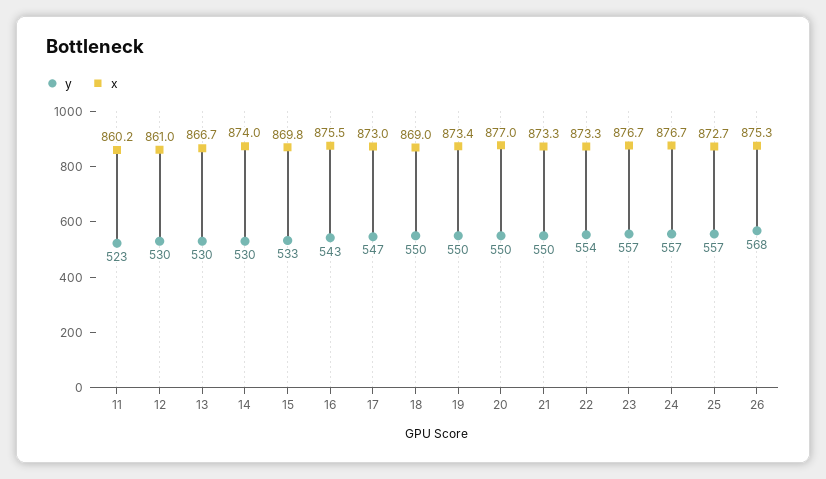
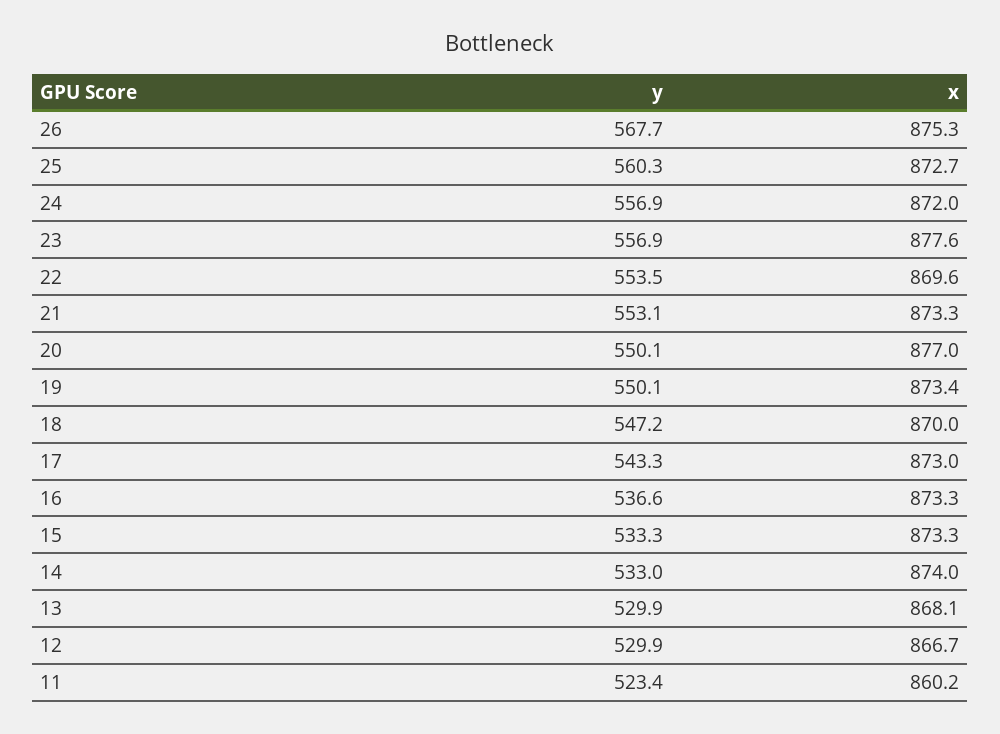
  {
    "y": {
      "11": 523.4,
      "12": 529.9,
      "13": 529.9,
-     "14": 530,
+     "14": 533,
      "15": 533.3,
-     "16": 543,
+     "16": 536.6,
-     "17": 547,
+     "17": 543.3,
-     "18": 550,
+     "18": 547.2,
      "19": 550.1,
      "20": 550.1,
-     "21": 550,
+     "21": 553.1,
      "22": 553.5,
      "23": 556.9,
      "24": 556.9,
-     "25": 557,
+     "25": 560.3,
      "26": 567.7
    },
    "x": {
      "11": 860.2,
-     "12": 861,
+     "12": 866.7,
-     "13": 866.7,
+     "13": 868.1,
      "14": 874,
-     "15": 869.8,
+     "15": 873.3,
-     "16": 875.5,
+     "16": 873.3,
      "17": 873,
-     "18": 869,
+     "18": 870,
      "19": 873.4,
      "20": 877,
      "21": 873.3,
-     "22": 873.3,
+     "22": 869.6,
-     "23": 876.7,
+     "23": 877.6,
-     "24": 876.7,
+     "24": 872,
      "25": 872.7,
      "26": 875.3
    }
  }

